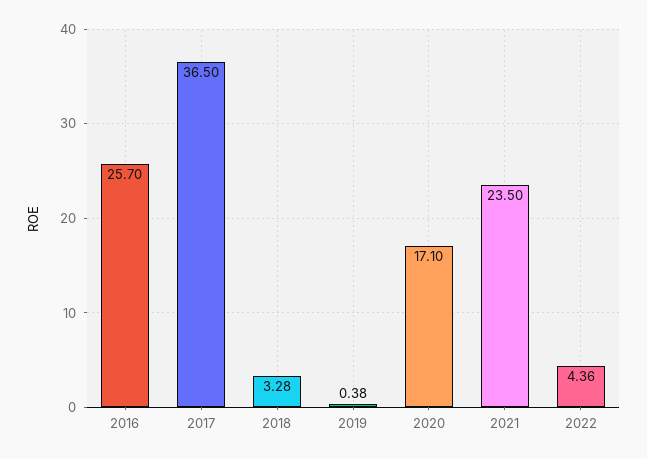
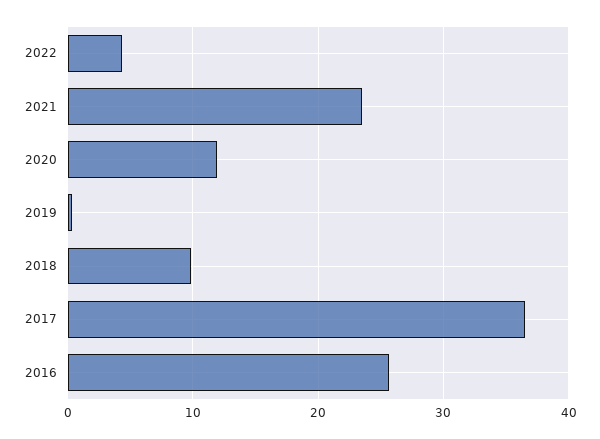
  {
    "2016": 25.7,
    "2017": 36.5,
-   "2018": 3.28,
+   "2018": 10,
    "2019": 0.38,
-   "2020": 17.1,
+   "2020": 12,
    "2021": 23.5,
    "2022": 4.36
  }

